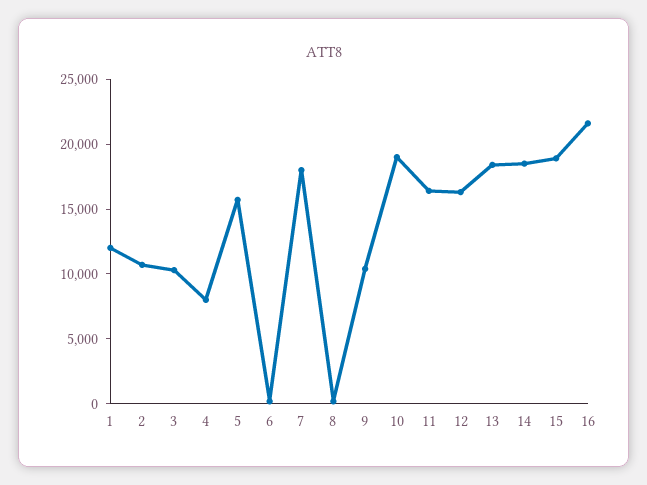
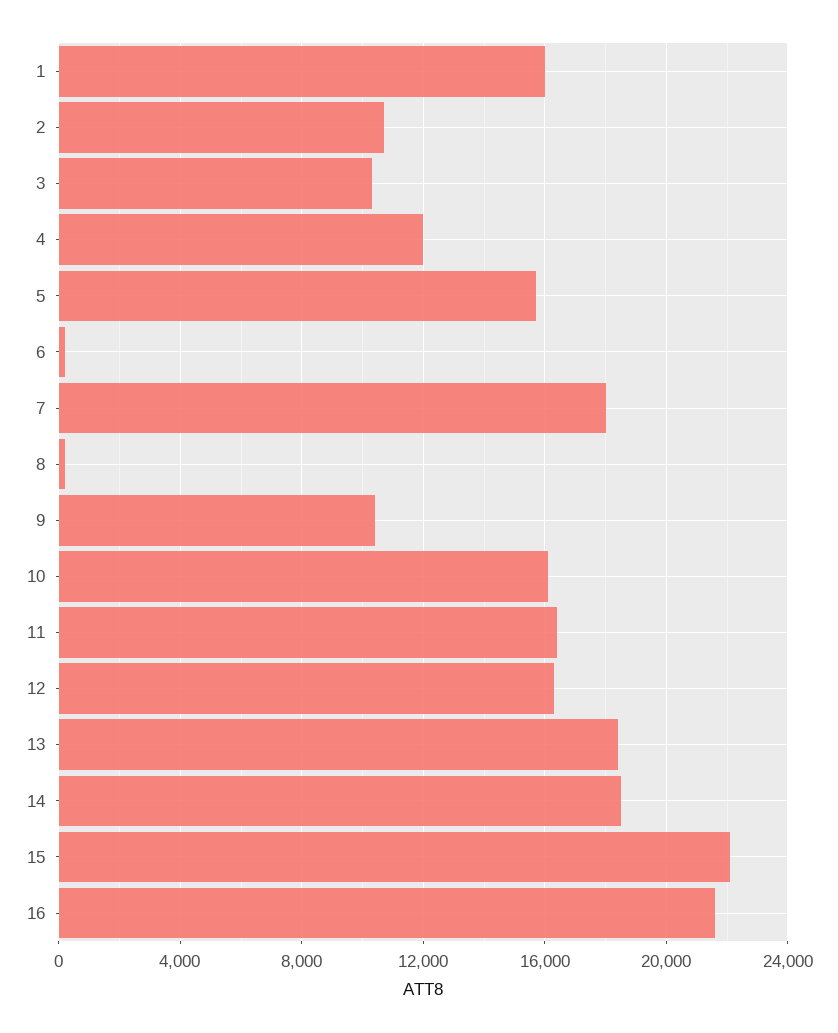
  {
-   "1": 12000,
+   "1": 16000,
    "2": 10500,
    "3": 10500,
-   "4": 8000,
+   "4": 12000,
    "5": 15500,
    "6": 0,
    "7": 18000,
    "8": 0,
    "9": 10500,
-   "10": 19000,
+   "10": 16000,
    "11": 16500,
    "12": 16500,
    "13": 18500,
    "14": 18500,
-   "15": 19000,
+   "15": 22000,
    "16": 21500
  }

